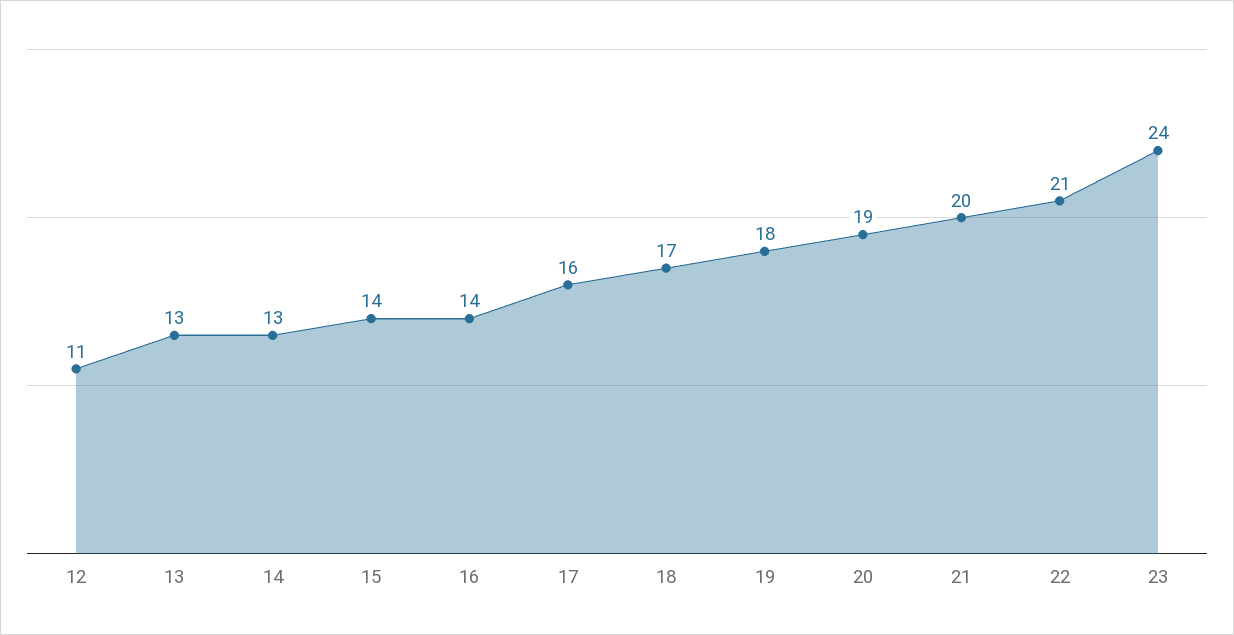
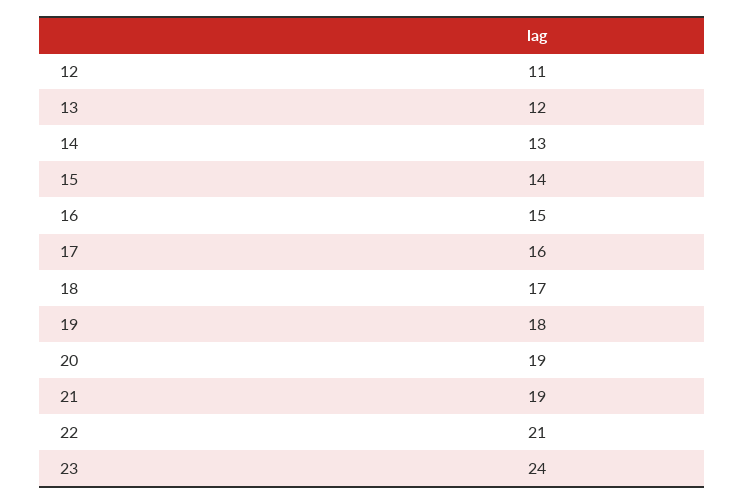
  {
    "12": 11,
-   "13": 13,
+   "13": 12,
    "14": 13,
    "15": 14,
-   "16": 14,
+   "16": 15,
    "17": 16,
    "18": 17,
    "19": 18,
    "20": 19,
-   "21": 20,
+   "21": 19,
    "22": 21,
    "23": 24
  }

